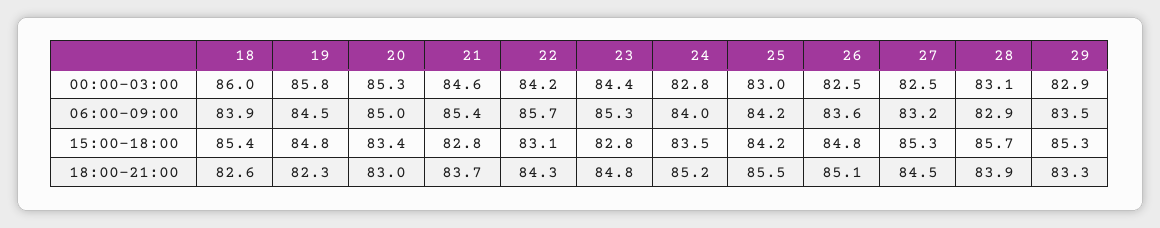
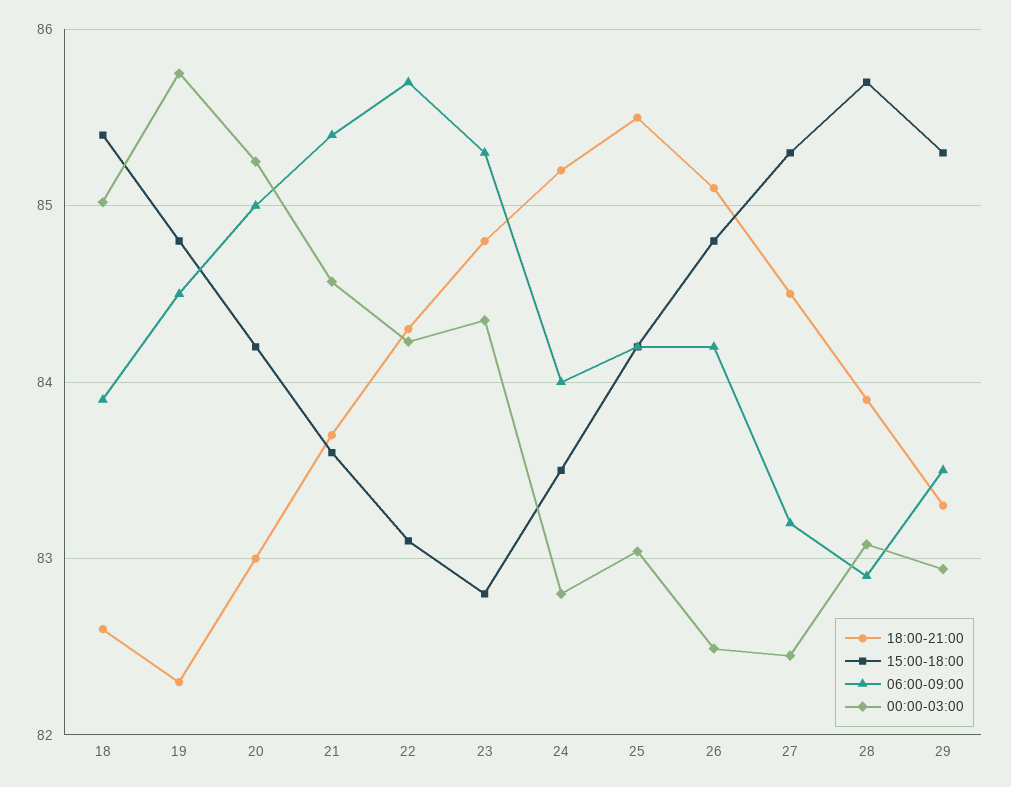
  {
    "00:00-03:00": {
-     "18": 86,
+     "18": 85,
      "19": 85.8,
      "20": 85.3,
      "21": 84.6,
      "22": 84.2,
      "23": 84.4,
      "24": 82.8,
      "25": 83,
      "26": 82.5,
      "27": 82.5,
      "28": 83.1,
      "29": 82.9
    },
    "06:00-09:00": {
      "18": 83.9,
      "19": 84.5,
      "20": 85,
      "21": 85.4,
      "22": 85.7,
      "23": 85.3,
      "24": 84,
      "25": 84.2,
-     "26": 83.6,
+     "26": 84.2,
      "27": 83.2,
      "28": 82.9,
      "29": 83.5
    },
    "15:00-18:00": {
      "18": 85.4,
      "19": 84.8,
-     "20": 83.4,
+     "20": 84.2,
-     "21": 82.8,
+     "21": 83.6,
      "22": 83.1,
      "23": 82.8,
      "24": 83.5,
      "25": 84.2,
      "26": 84.8,
      "27": 85.3,
      "28": 85.7,
      "29": 85.3
    },
    "18:00-21:00": {
      "18": 82.6,
      "19": 82.3,
      "20": 83,
      "21": 83.7,
      "22": 84.3,
      "23": 84.8,
      "24": 85.2,
      "25": 85.5,
      "26": 85.1,
      "27": 84.5,
      "28": 83.9,
      "29": 83.3
    }
  }

